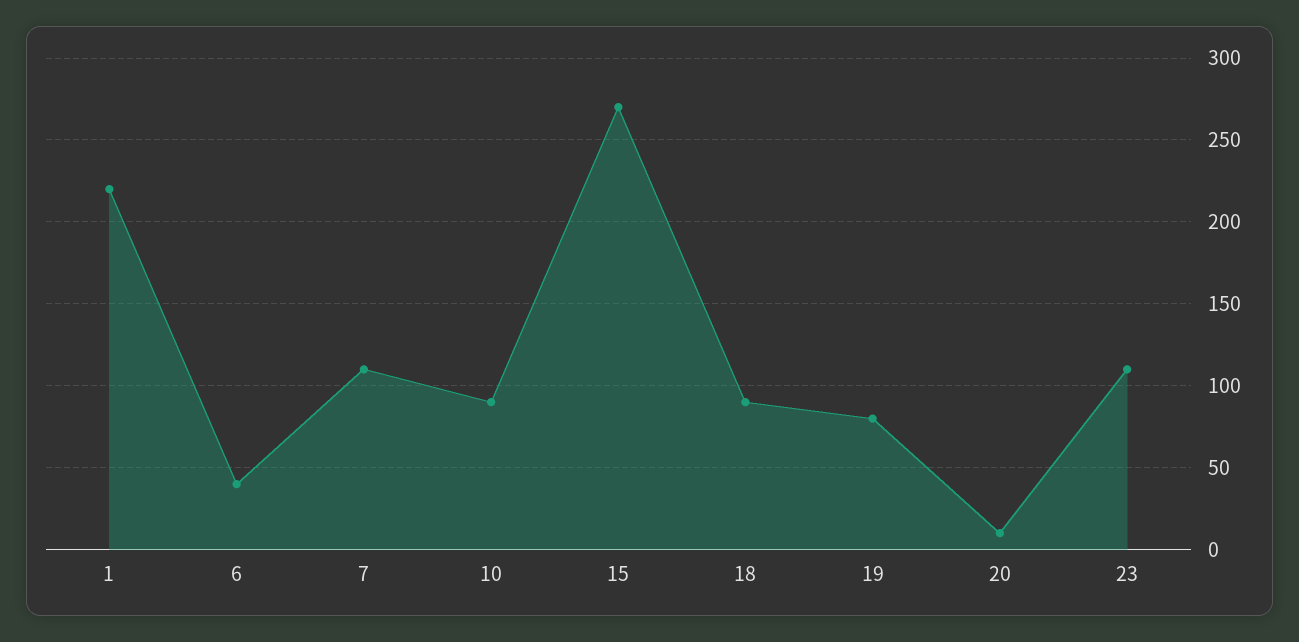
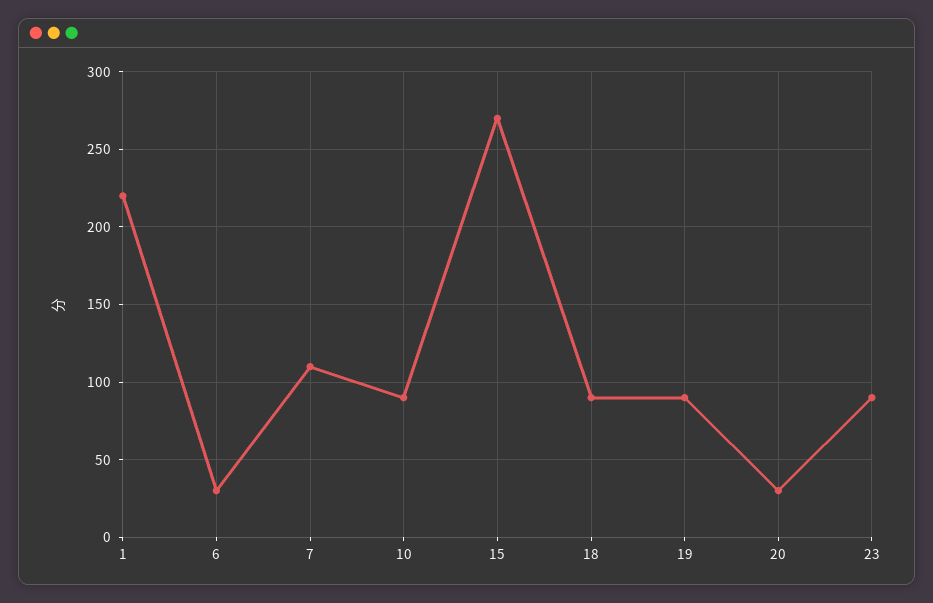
  {
    "1": 220,
-   "6": 40,
+   "6": 30,
    "7": 110,
    "10": 90,
    "15": 270,
    "18": 90,
-   "19": 80,
+   "19": 90,
-   "20": 10,
+   "20": 30,
-   "23": 110
+   "23": 90
  }

